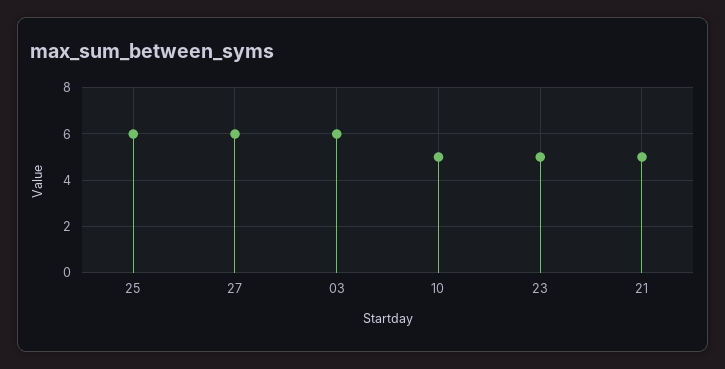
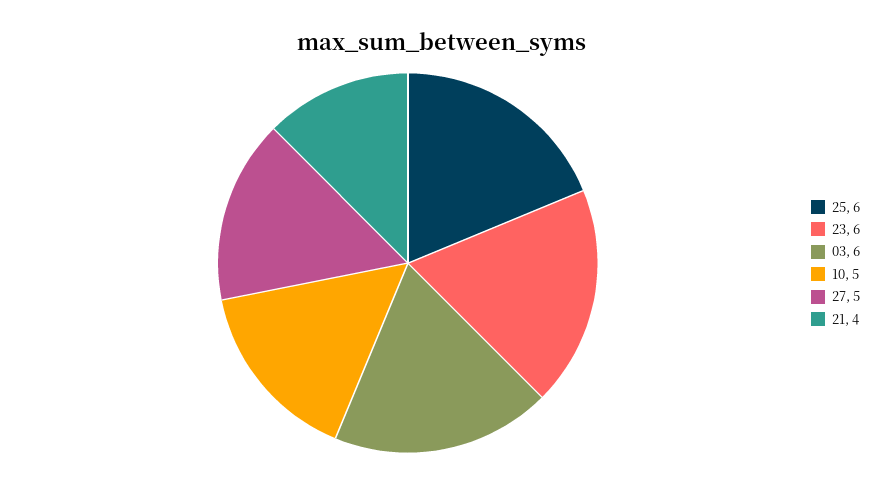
  {
    "25": 6,
-   "27": 6,
+   "27": 5,
    "03": 6,
    "10": 5,
-   "23": 5,
+   "23": 6,
-   "21": 5
+   "21": 4
  }

